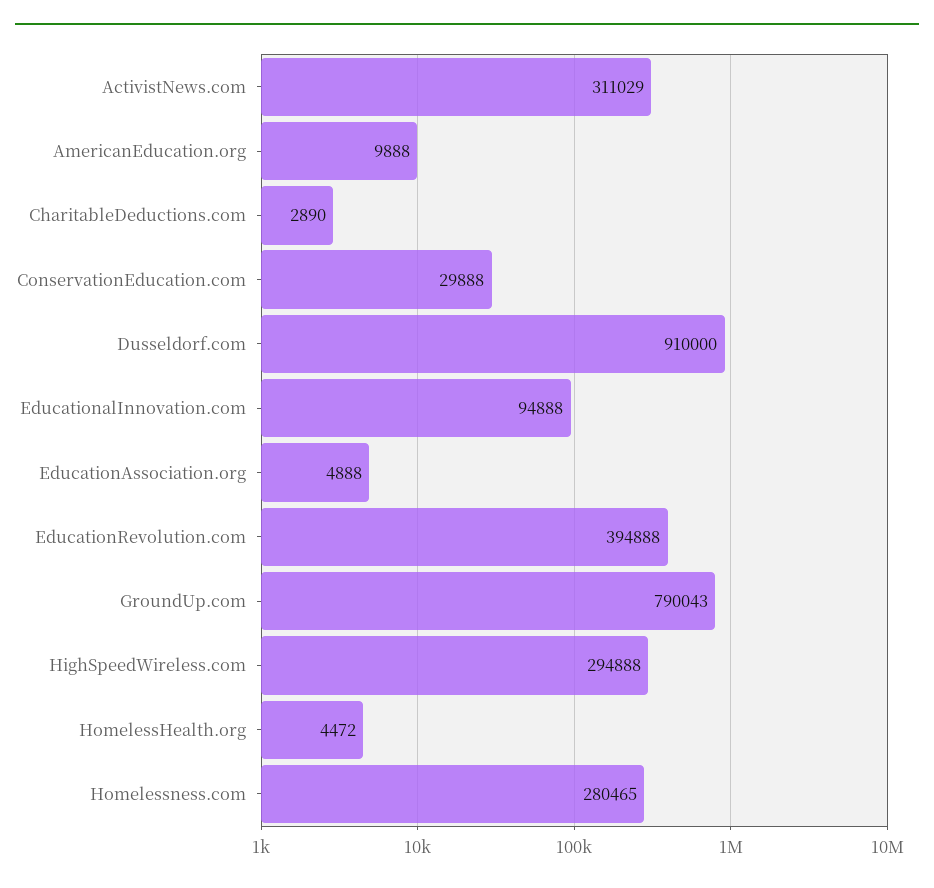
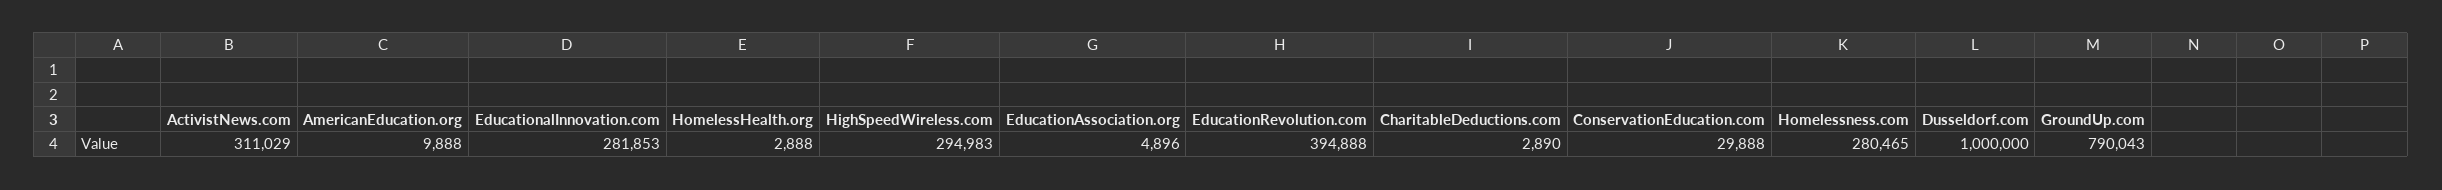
  {
    "ActivistNews.com": 311029,
    "AmericanEducation.org": 9888,
    "CharitableDeductions.com": 2890,
    "ConservationEducation.com": 29888,
-   "Dusseldorf.com": 910000,
+   "Dusseldorf.com": 1000000,
-   "EducationalInnovation.com": 94888,
+   "EducationalInnovation.com": 281853,
-   "EducationAssociation.org": 4888,
+   "EducationAssociation.org": 4896,
    "EducationRevolution.com": 394888,
    "GroundUp.com": 790043,
-   "HighSpeedWireless.com": 294888,
+   "HighSpeedWireless.com": 294983,
-   "HomelessHealth.org": 4472,
+   "HomelessHealth.org": 2888,
    "Homelessness.com": 280465
  }

